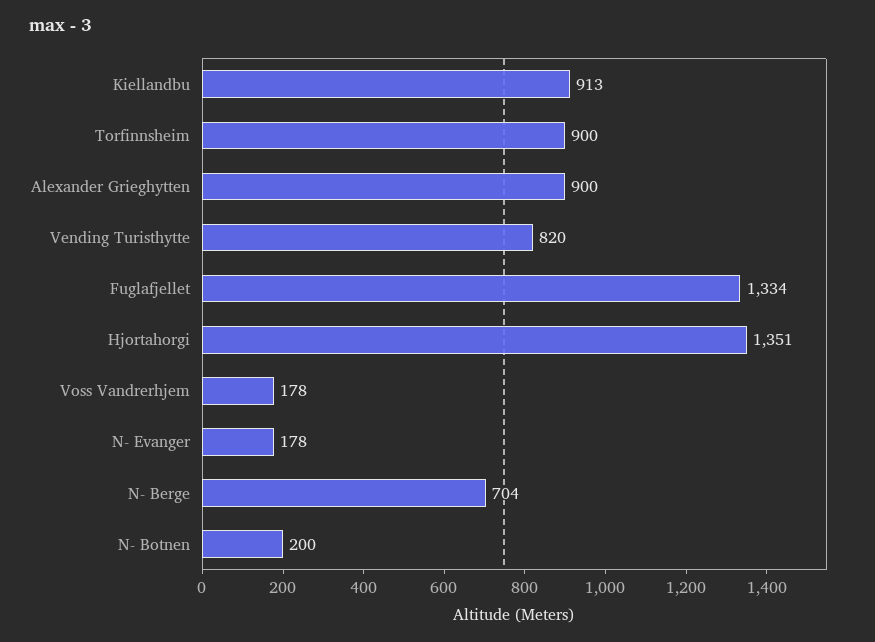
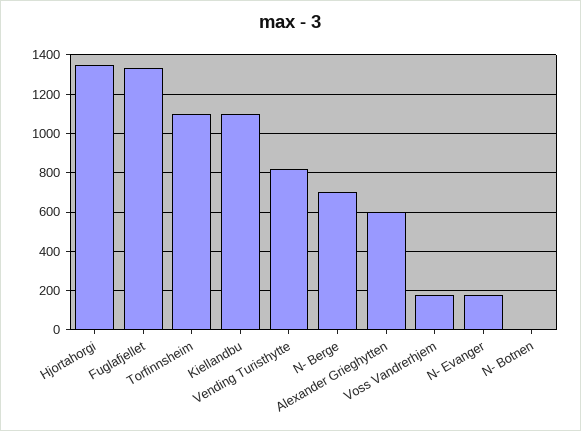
  {
-   "Kiellandbu": 913,
+   "Kiellandbu": 1100,
-   "Torfinnsheim": 900,
+   "Torfinnsheim": 1100,
-   "Alexander Grieghytten": 900,
+   "Alexander Grieghytten": 600,
    "Vending Turisthytte": 820,
    "Fuglafjellet": 1334,
    "Hjortahorgi": 1351,
    "Voss Vandrerhjem": 178,
    "N- Evanger": 178,
    "N- Berge": 704,
-   "N- Botnen": 200
+   "N- Botnen": 0
  }

